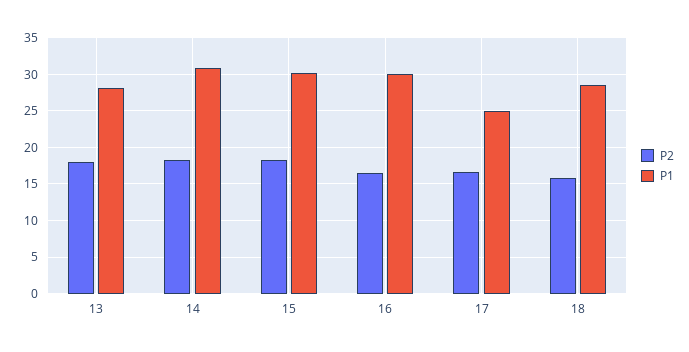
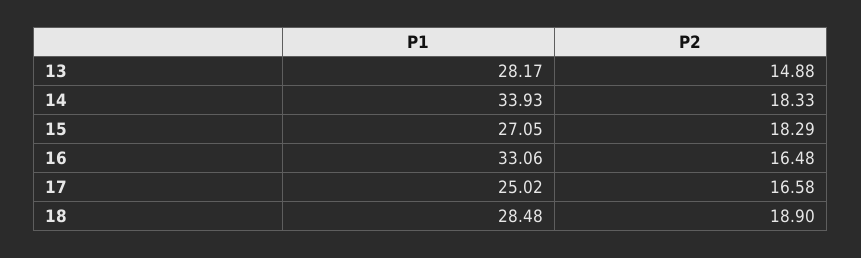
  {
    "P2": {
-     "13": 18,
+     "13": 14.88,
      "14": 18.33,
      "15": 18.29,
      "16": 16.48,
      "17": 16.58,
-     "18": 16
+     "18": 18.9
    },
    "P1": {
      "13": 28.17,
-     "14": 31,
+     "14": 33.93,
-     "15": 30,
+     "15": 27.05,
-     "16": 30,
+     "16": 33.06,
      "17": 25.02,
      "18": 28.48
    }
  }

